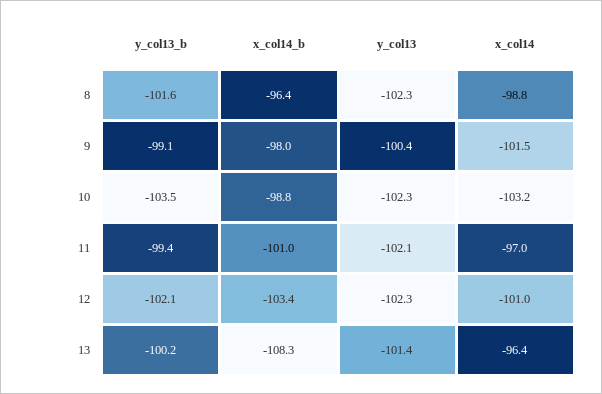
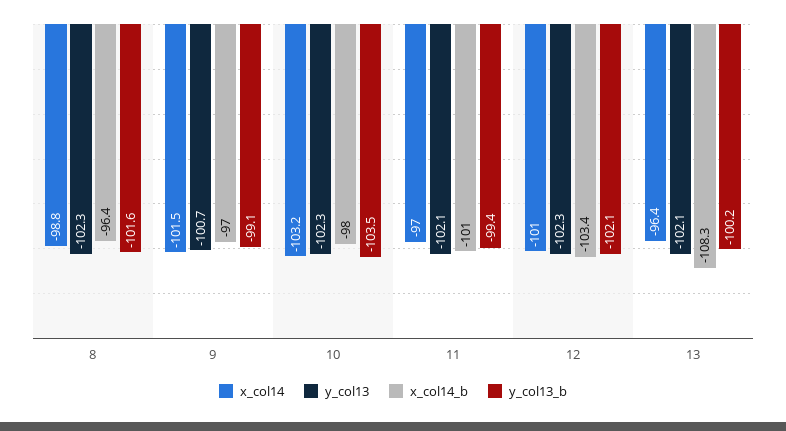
  {
    "y_col13_b": {
      "8": -101.6,
      "9": -99.1,
      "10": -103.5,
      "11": -99.4,
      "12": -102.1,
      "13": -100.2
    },
    "x_col14_b": {
      "8": -96.4,
-     "9": -98,
+     "9": -97,
-     "10": -98.8,
+     "10": -98,
      "11": -101,
      "12": -103.4,
      "13": -108.3
    },
    "y_col13": {
      "8": -102.3,
-     "9": -100.4,
+     "9": -100.7,
      "10": -102.3,
      "11": -102.1,
      "12": -102.3,
-     "13": -101.4
+     "13": -102.1
    },
    "x_col14": {
      "8": -98.8,
      "9": -101.5,
      "10": -103.2,
      "11": -97,
      "12": -101,
      "13": -96.4
    }
  }

